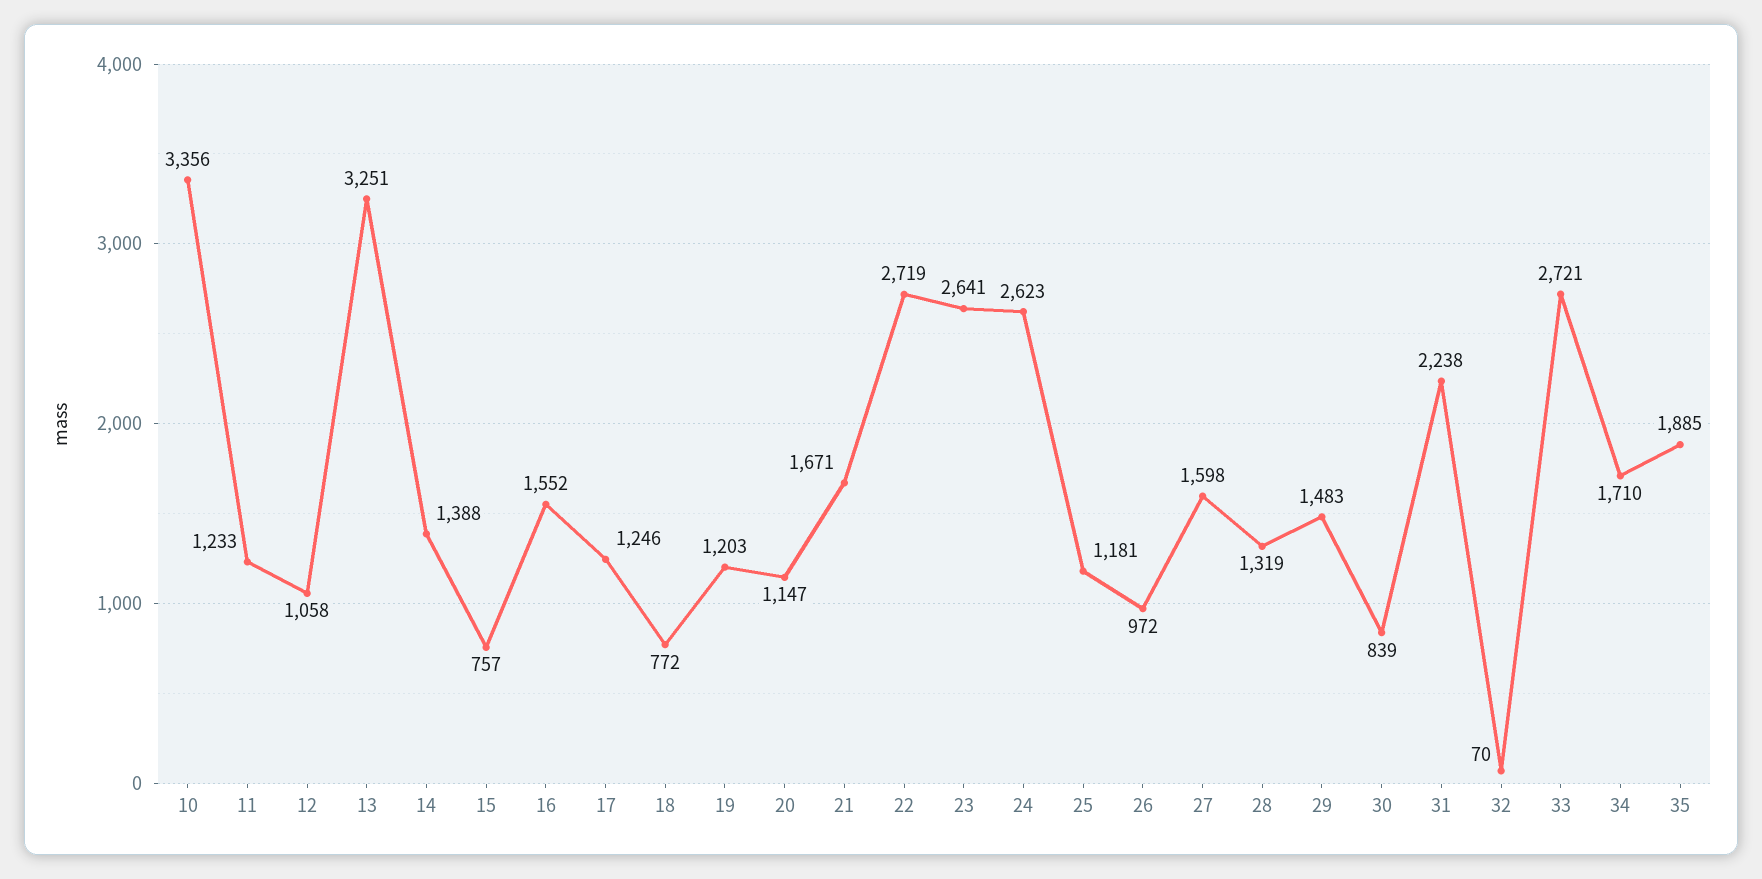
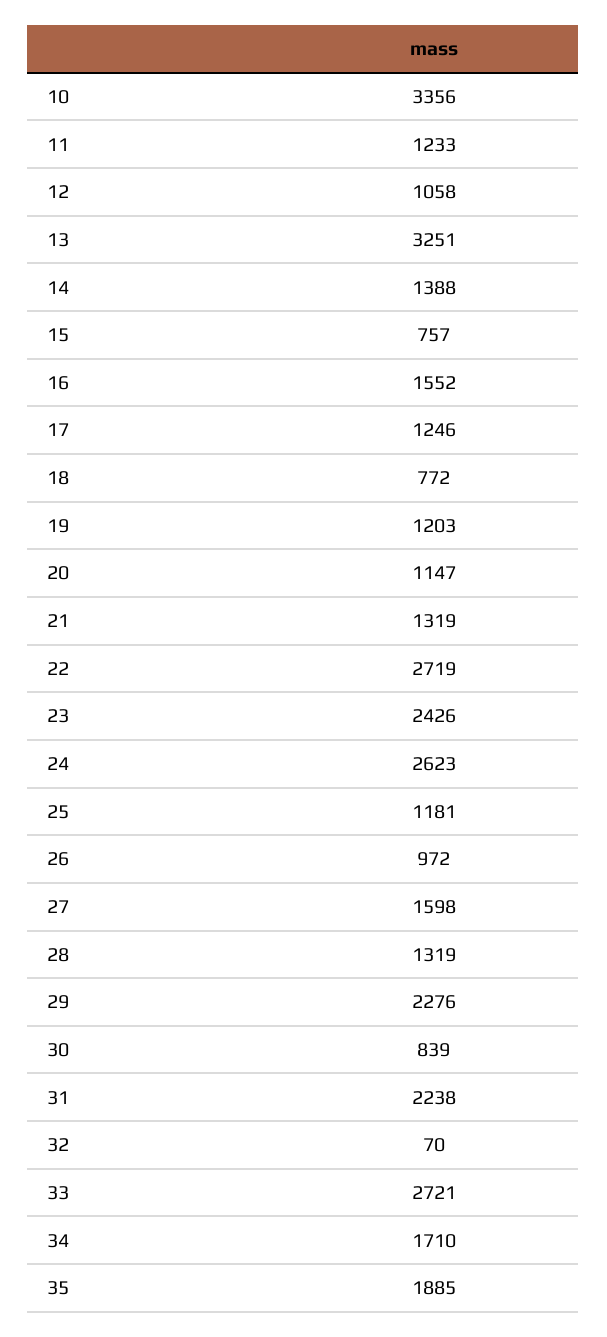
  {
    "10": 3356,
    "11": 1233,
    "12": 1058,
    "13": 3251,
    "14": 1388,
    "15": 757,
    "16": 1552,
    "17": 1246,
    "18": 772,
    "19": 1203,
    "20": 1147,
-   "21": 1671,
+   "21": 1319,
    "22": 2719,
-   "23": 2641,
+   "23": 2426,
    "24": 2623,
    "25": 1181,
    "26": 972,
    "27": 1598,
    "28": 1319,
-   "29": 1483,
+   "29": 2276,
    "30": 839,
    "31": 2238,
    "32": 70,
    "33": 2721,
    "34": 1710,
    "35": 1885
  }

